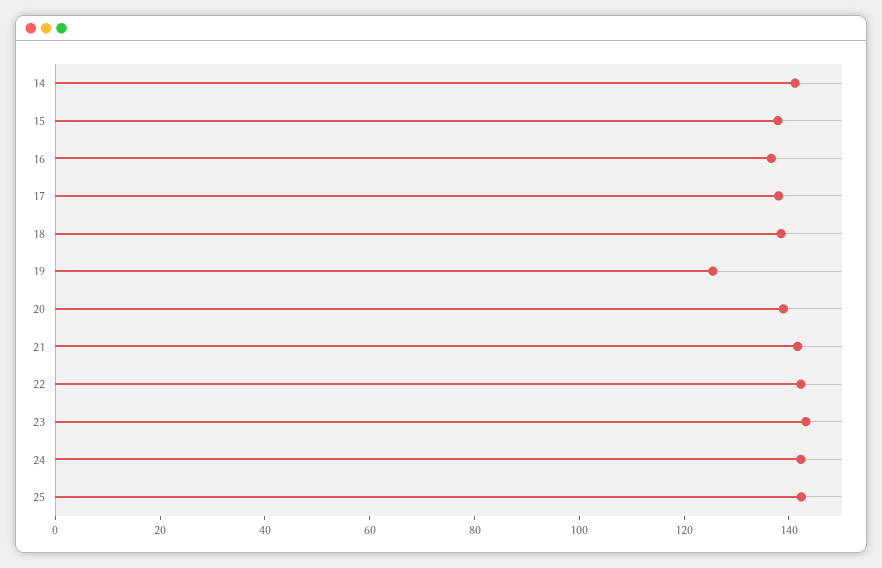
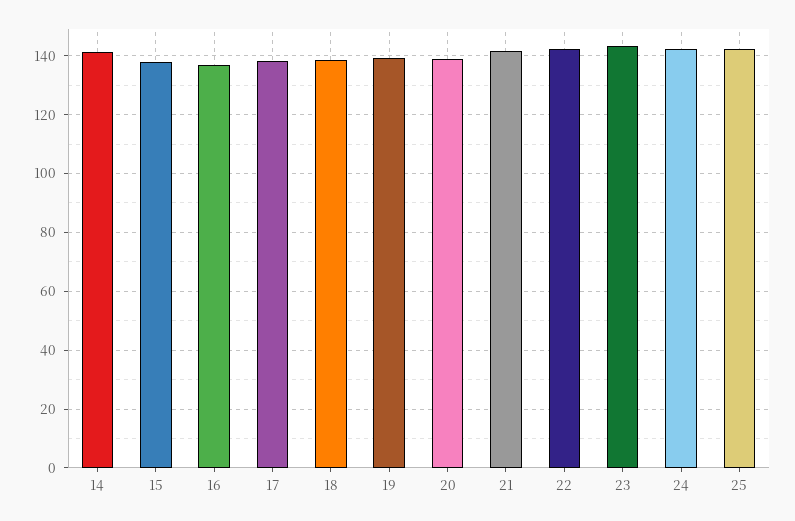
  {
    "14": 140,
    "15": 137.5,
    "16": 137.5,
    "17": 137.5,
    "18": 137.5,
-   "19": 125,
+   "19": 140,
    "20": 140,
    "21": 142.5,
    "22": 142.5,
    "23": 142.5,
    "24": 142.5,
    "25": 142.5
  }

